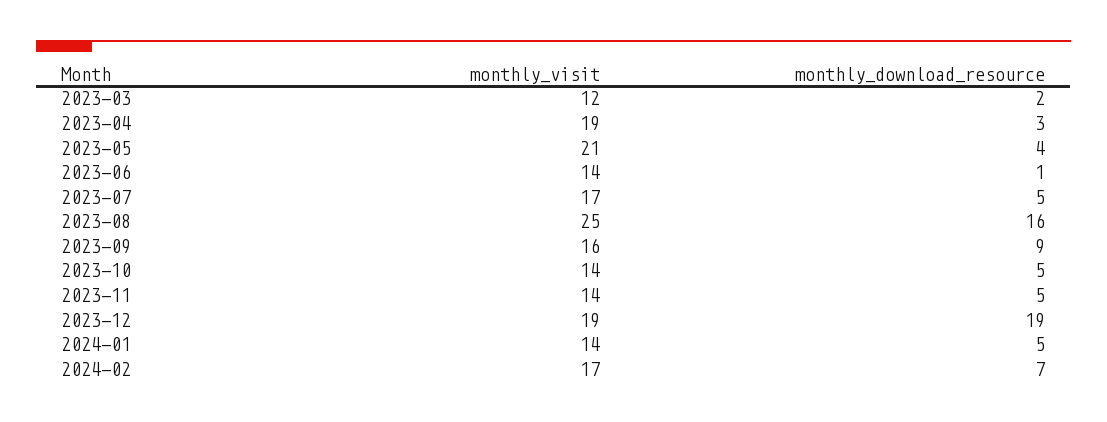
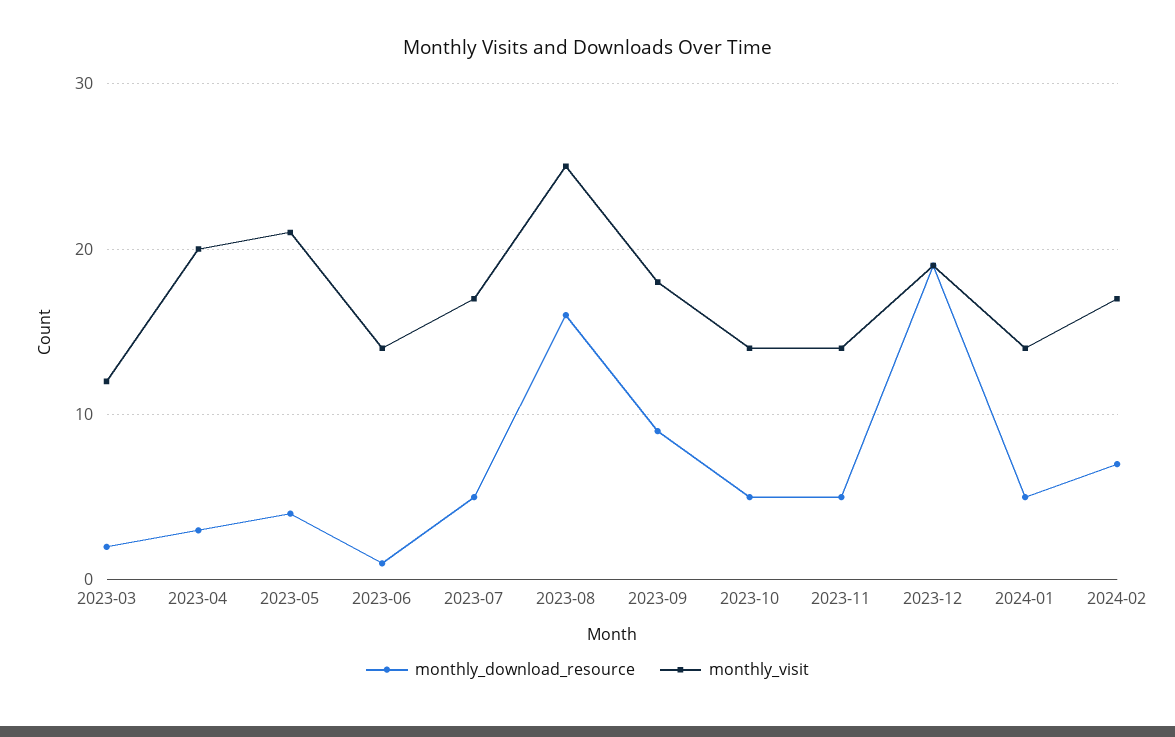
  {
    "monthly_visit": {
      "2023-03": 12,
-     "2023-04": 19,
+     "2023-04": 20,
      "2023-05": 21,
      "2023-06": 14,
      "2023-07": 17,
      "2023-08": 25,
-     "2023-09": 16,
+     "2023-09": 18,
      "2023-10": 14,
      "2023-11": 14,
      "2023-12": 19,
      "2024-01": 14,
      "2024-02": 17
    },
    "monthly_download_resource": {
      "2023-03": 2,
      "2023-04": 3,
      "2023-05": 4,
      "2023-06": 1,
      "2023-07": 5,
      "2023-08": 16,
      "2023-09": 9,
      "2023-10": 5,
      "2023-11": 5,
      "2023-12": 19,
      "2024-01": 5,
      "2024-02": 7
    }
  }

